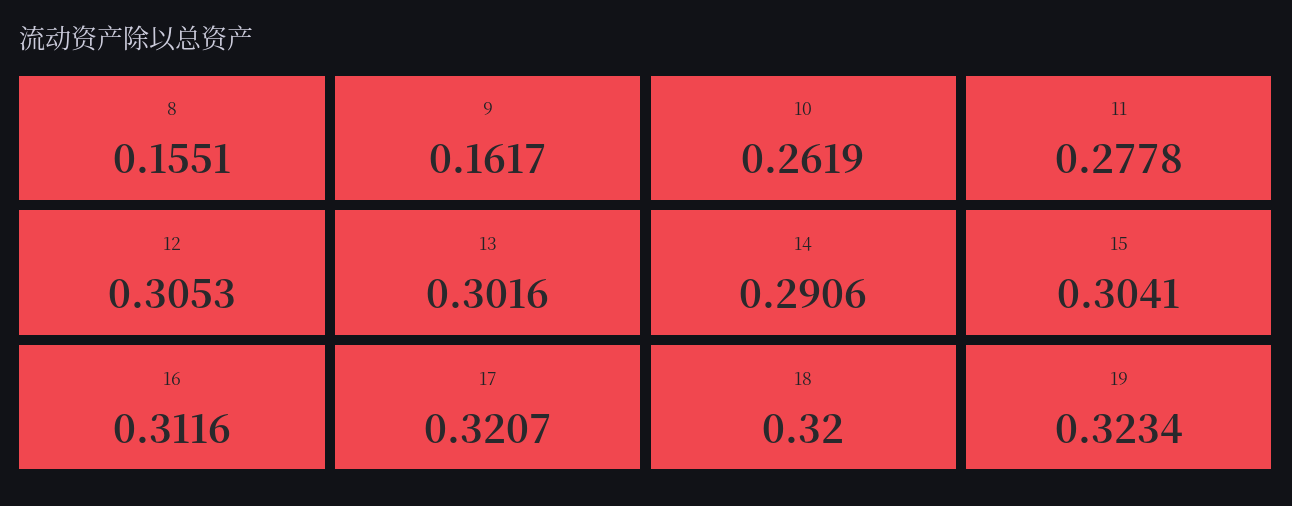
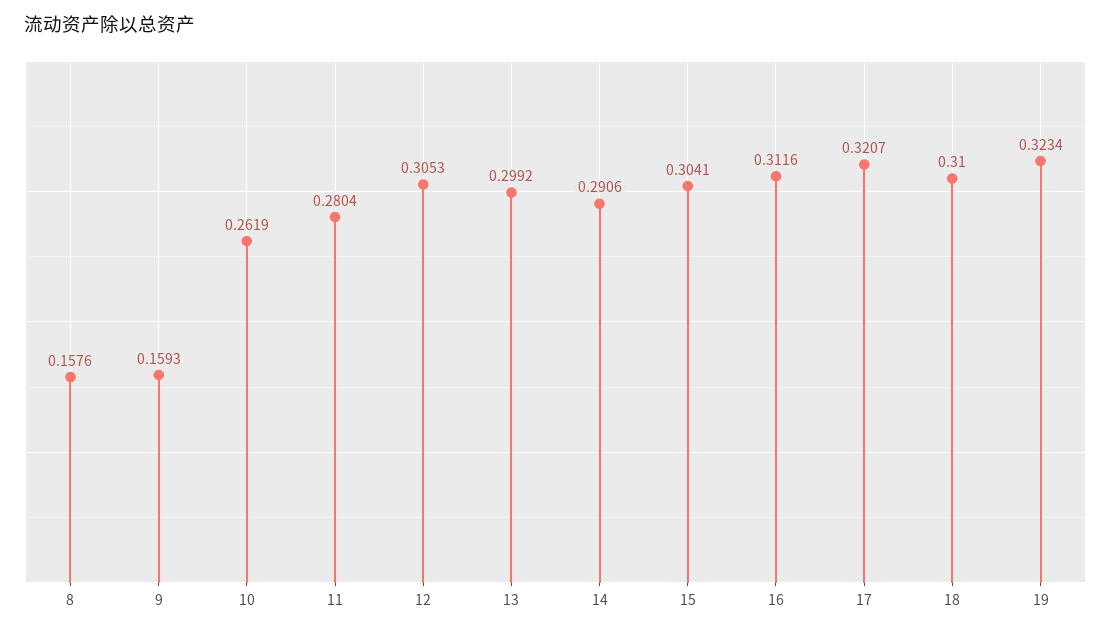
  {
-   "8": 0.1551,
+   "8": 0.1576,
-   "9": 0.1617,
+   "9": 0.1593,
    "10": 0.2619,
-   "11": 0.2778,
+   "11": 0.2804,
    "12": 0.3053,
-   "13": 0.3016,
+   "13": 0.2992,
    "14": 0.2906,
    "15": 0.3041,
    "16": 0.3116,
    "17": 0.3207,
-   "18": 0.32,
+   "18": 0.31,
    "19": 0.3234
  }

